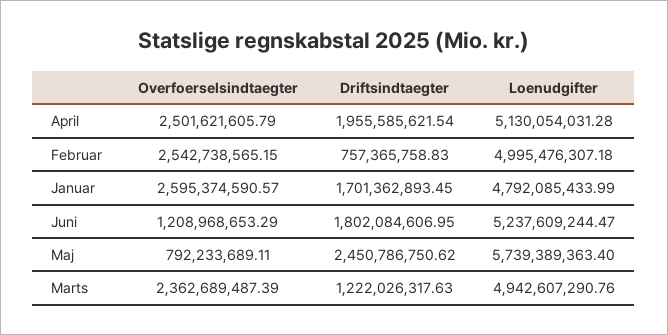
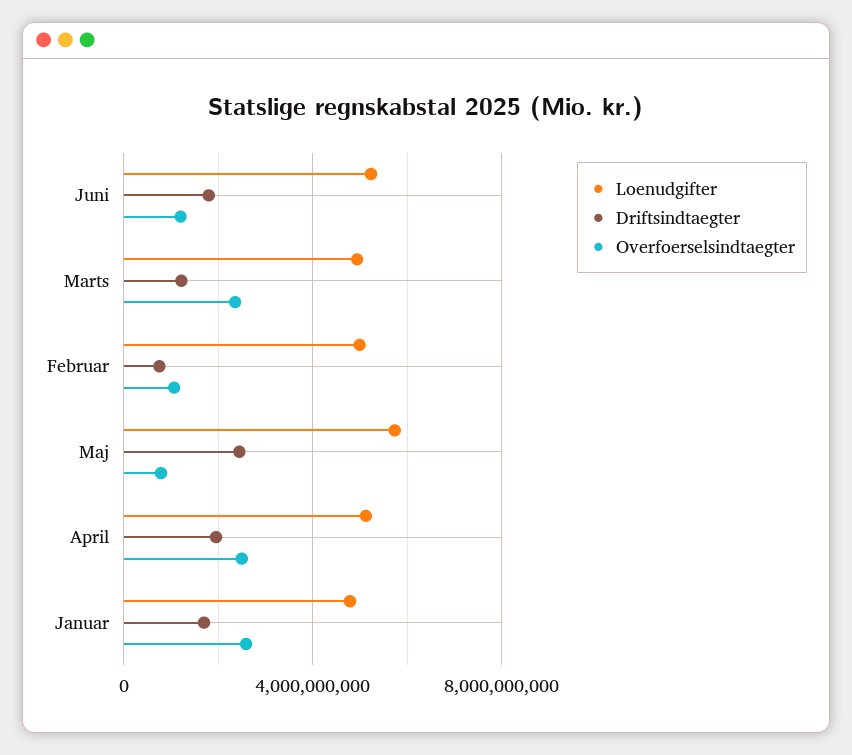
  {
    "Overfoerselsindtaegter": {
      "April": 2501621605.79,
-     "Februar": 2542738565.15,
+     "Februar": 1000000000,
      "Januar": 2595374590.57,
      "Juni": 1208968653.29,
      "Maj": 792233689.11,
      "Marts": 2362689487.39
    },
    "Driftsindtaegter": {
      "April": 1955585621.54,
      "Februar": 757365758.83,
      "Januar": 1701362893.45,
      "Juni": 1802084606.95,
      "Maj": 2450786750.62,
      "Marts": 1222026317.63
    },
    "Loenudgifter": {
      "April": 5130054031.28,
      "Februar": 4995476307.18,
      "Januar": 4792085433.99,
      "Juni": 5237609244.47,
      "Maj": 5739389363.4,
      "Marts": 4942607290.76
    }
  }

